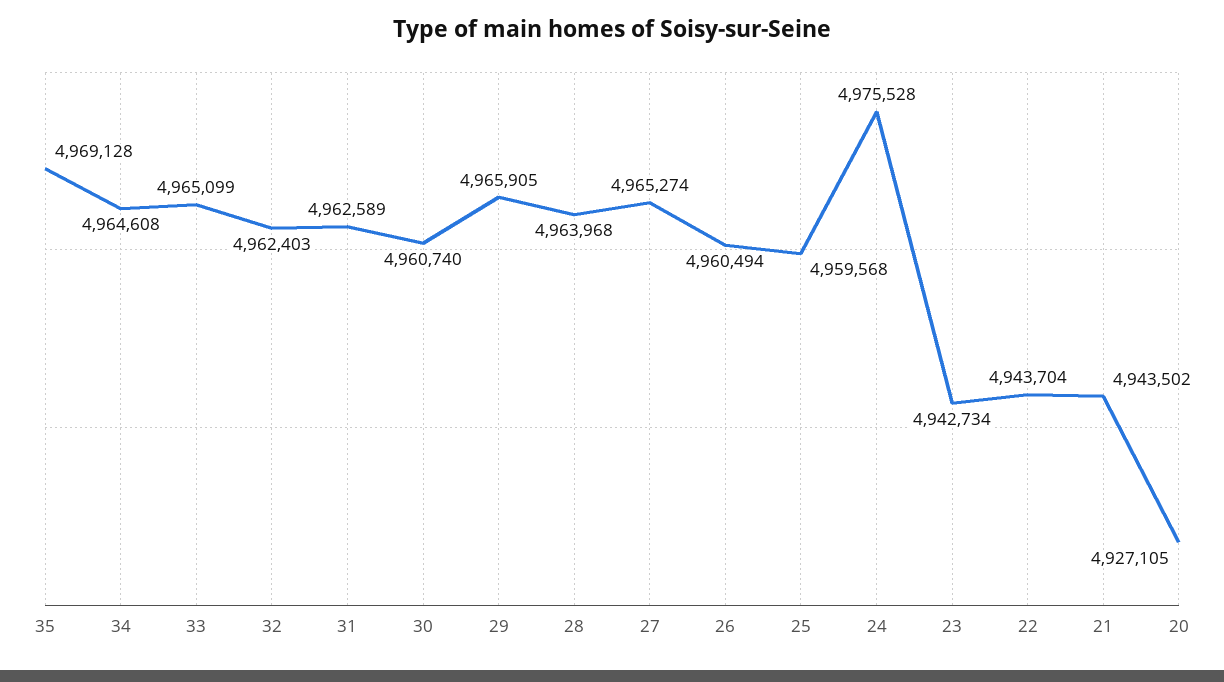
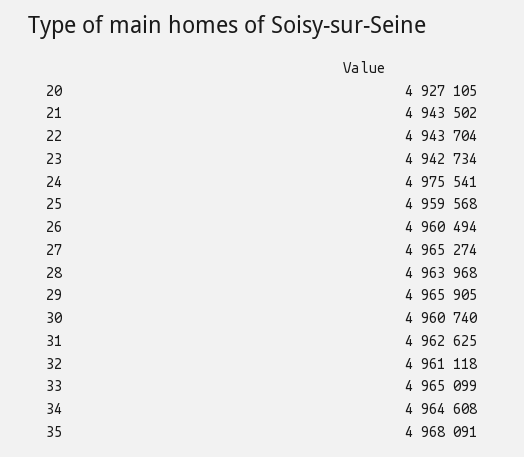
  {
-   "35": 4969128,
+   "35": 4968091,
    "34": 4964608,
    "33": 4965099,
-   "32": 4962403,
+   "32": 4961118,
-   "31": 4962589,
+   "31": 4962625,
    "30": 4960740,
    "29": 4965905,
    "28": 4963968,
    "27": 4965274,
    "26": 4960494,
    "25": 4959568,
-   "24": 4975528,
+   "24": 4975541,
    "23": 4942734,
    "22": 4943704,
    "21": 4943502,
    "20": 4927105
  }

